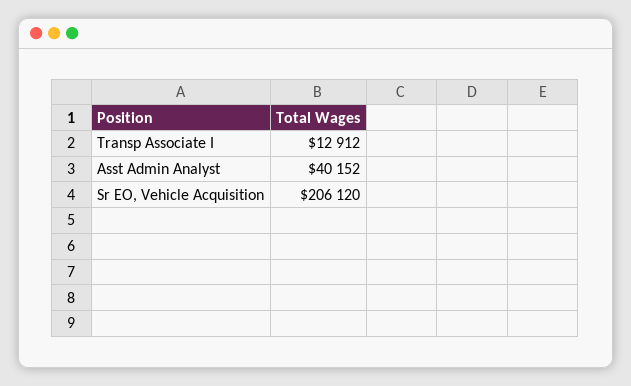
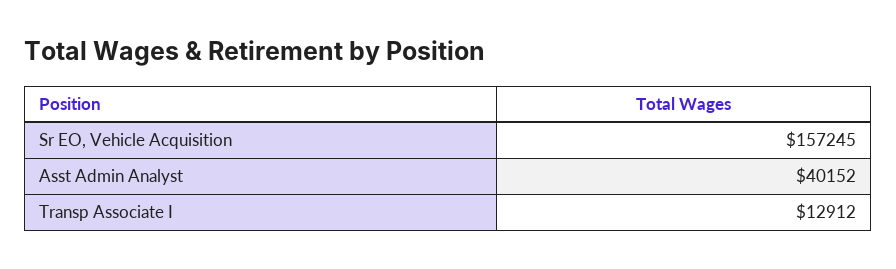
  {
    "Transp Associate I": 12912,
    "Asst Admin Analyst": 40152,
-   "Sr EO, Vehicle Acquisition": 206120
+   "Sr EO, Vehicle Acquisition": 157245
  }

